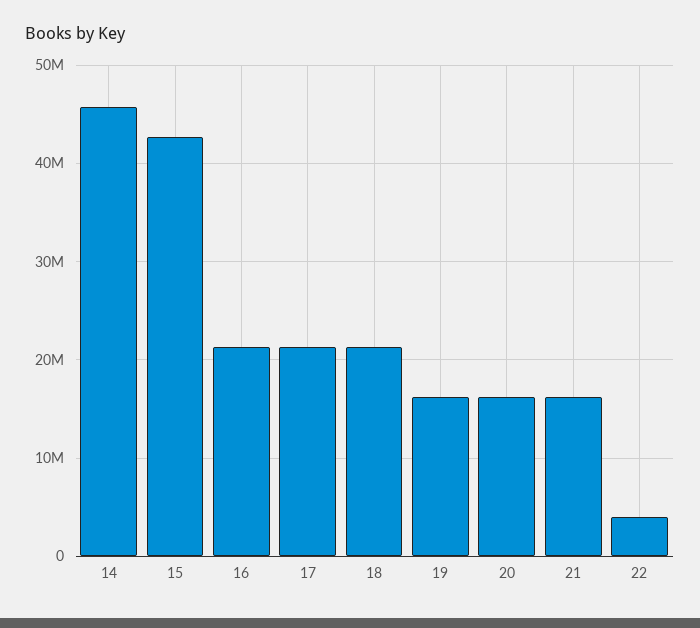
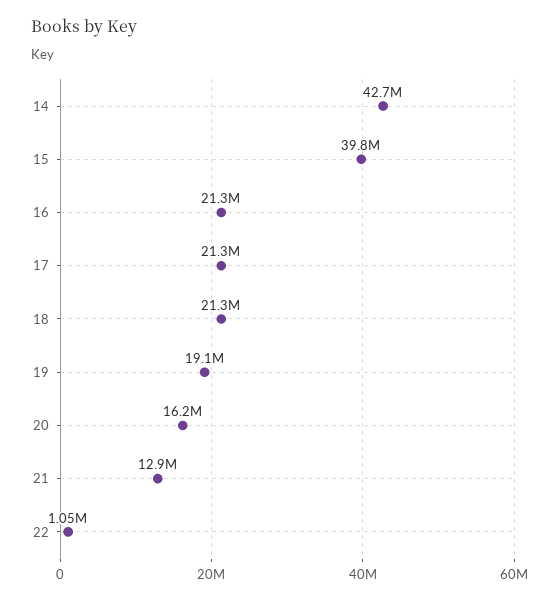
  {
-   "14": 46000000,
+   "14": 42700000,
-   "15": 43000000,
+   "15": 39800000,
    "16": 21300000,
    "17": 21300000,
    "18": 21300000,
-   "19": 16000000,
+   "19": 19100000,
    "20": 16200000,
-   "21": 16000000,
+   "21": 12900000,
-   "22": 4000000
+   "22": 1050000
  }

